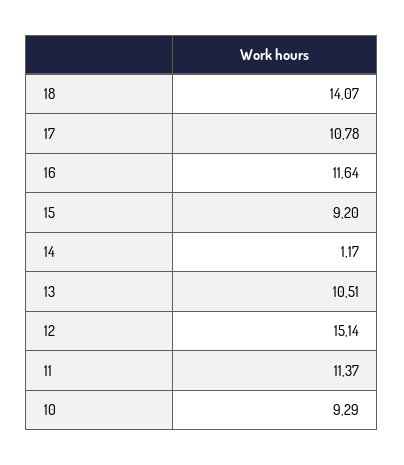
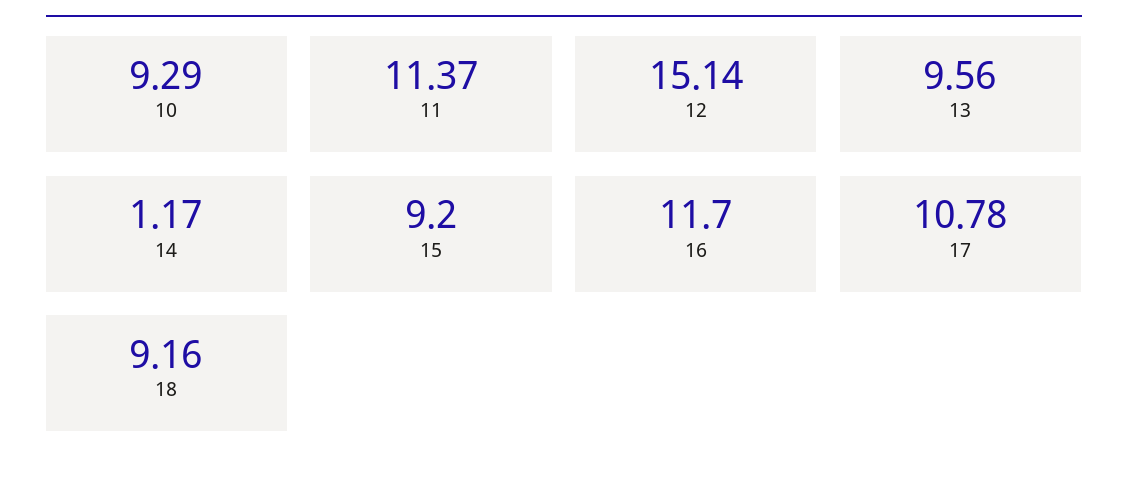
  {
-   "18": 14.07,
+   "18": 9.16,
    "17": 10.78,
-   "16": 11.64,
+   "16": 11.7,
    "15": 9.2,
    "14": 1.17,
-   "13": 10.51,
+   "13": 9.56,
    "12": 15.14,
    "11": 11.37,
    "10": 9.29
  }

